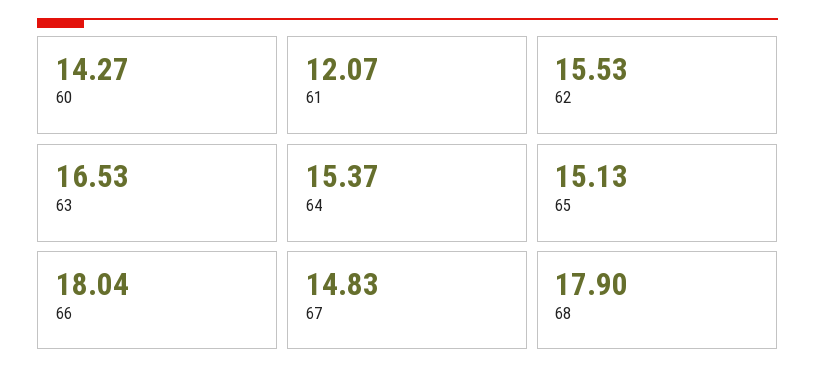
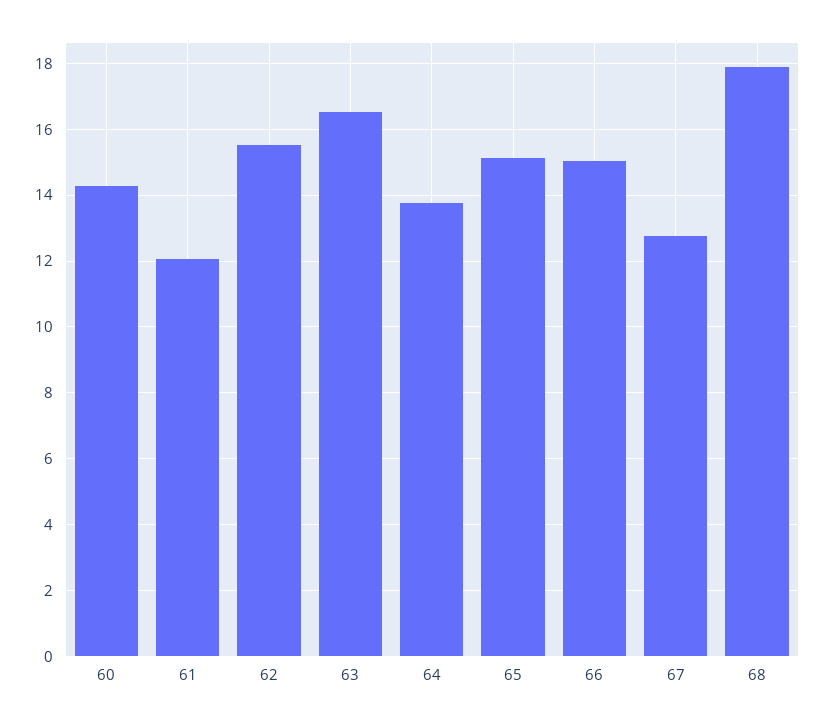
  {
    "60": 14.27,
    "61": 12.07,
    "62": 15.53,
    "63": 16.53,
-   "64": 15.37,
+   "64": 13.8,
    "65": 15.13,
-   "66": 18.04,
+   "66": 15,
-   "67": 14.83,
+   "67": 12.8,
    "68": 17.9
  }

